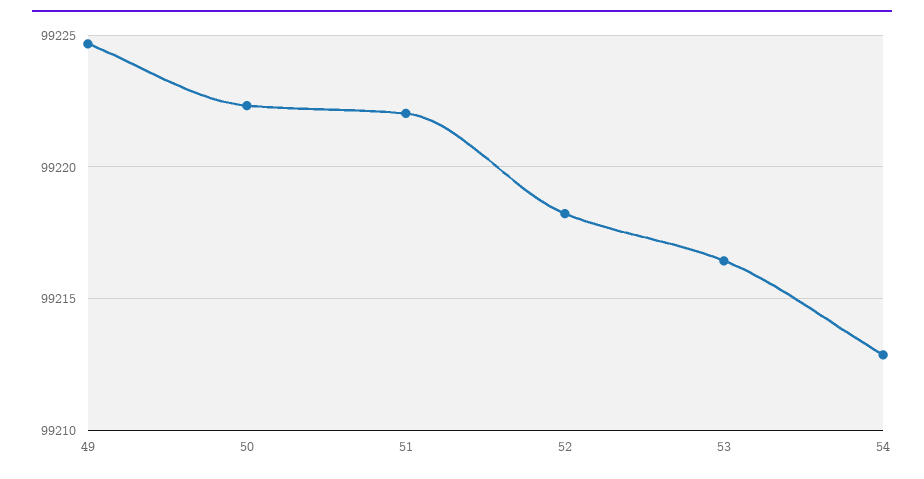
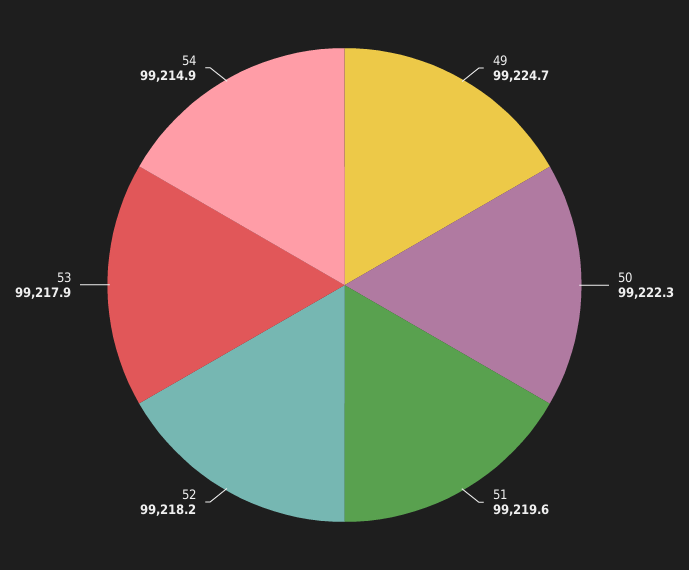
  {
    "49": 99224.7,
    "50": 99222.3,
-   "51": 99222,
+   "51": 99219.6,
    "52": 99218.2,
-   "53": 99216.5,
+   "53": 99217.9,
-   "54": 99213
+   "54": 99214.9
  }

